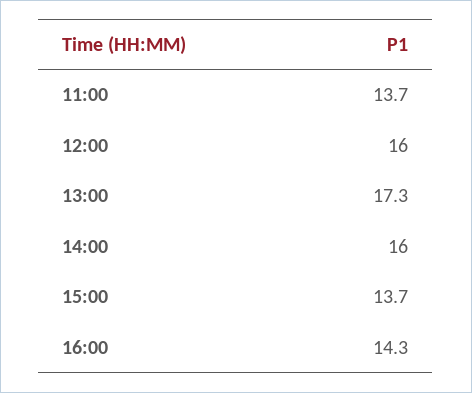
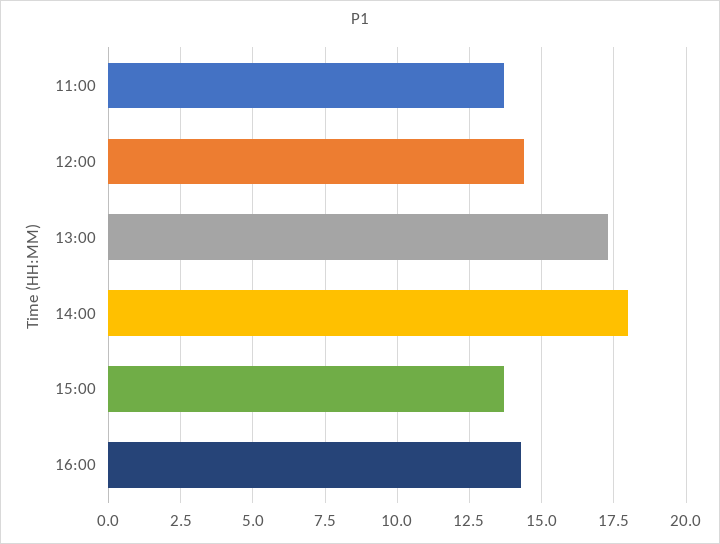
  {
    "11:00": 13.7,
-   "12:00": 16,
+   "12:00": 14.5,
    "13:00": 17.3,
-   "14:00": 16,
+   "14:00": 18,
    "15:00": 13.7,
    "16:00": 14.3
  }

